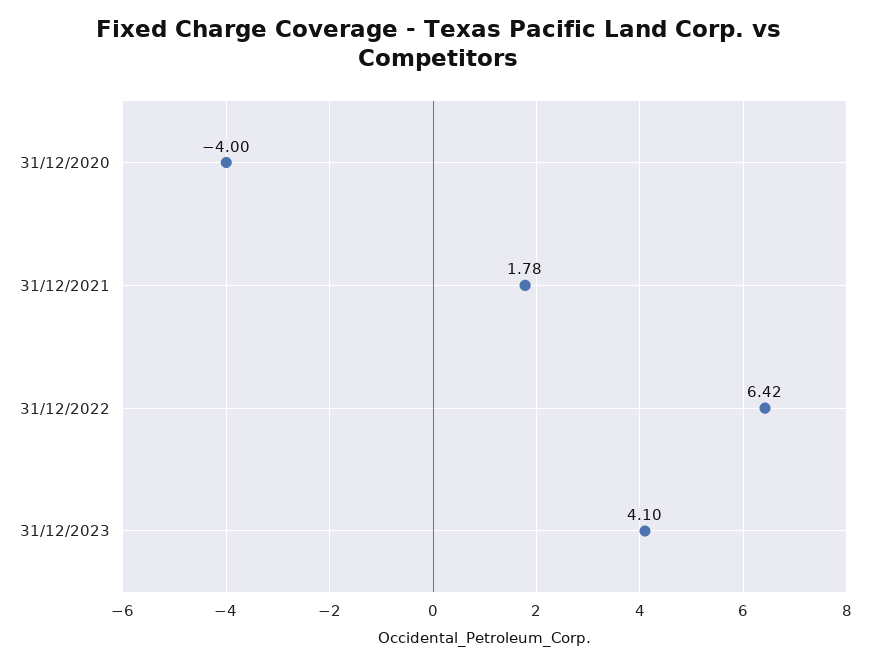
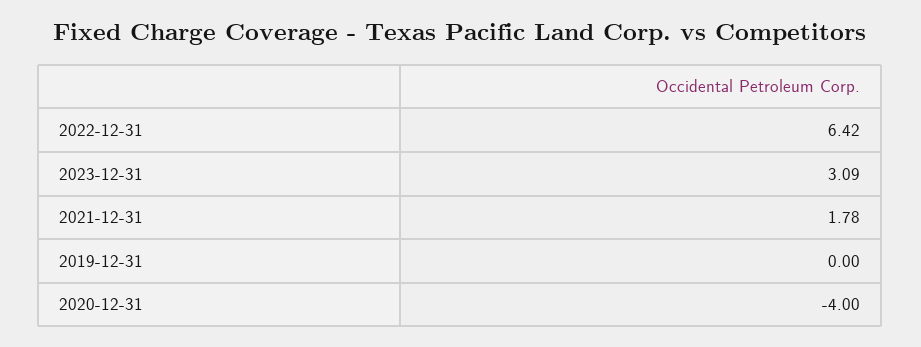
  {
    "31/12/2020": -4,
    "31/12/2021": 1.78,
    "31/12/2022": 6.42,
-   "31/12/2023": 4.1
+   "31/12/2023": 3.09,
+   "2019-12-31": 0
  }

